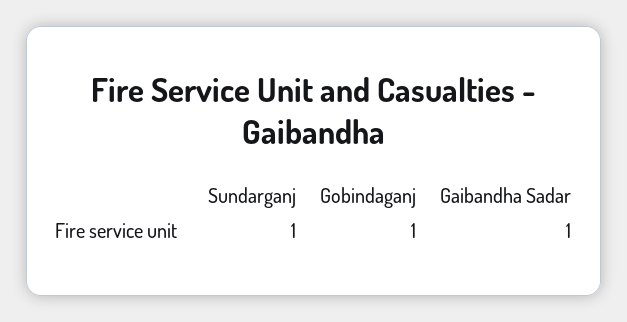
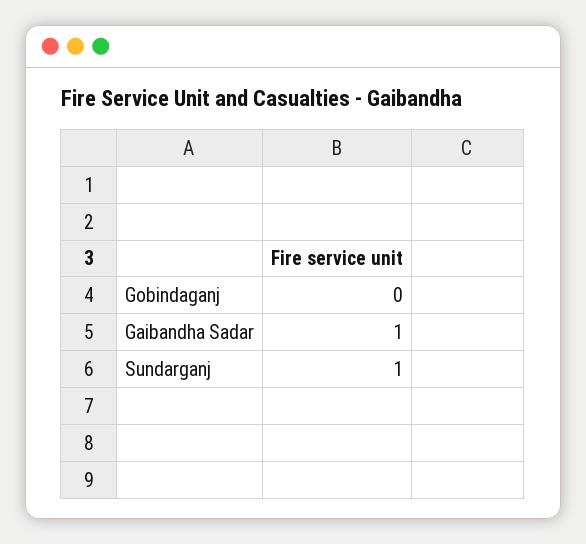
  {
    "Sundarganj": 1,
-   "Gobindaganj": 1,
+   "Gobindaganj": 0,
    "Gaibandha Sadar": 1
  }

